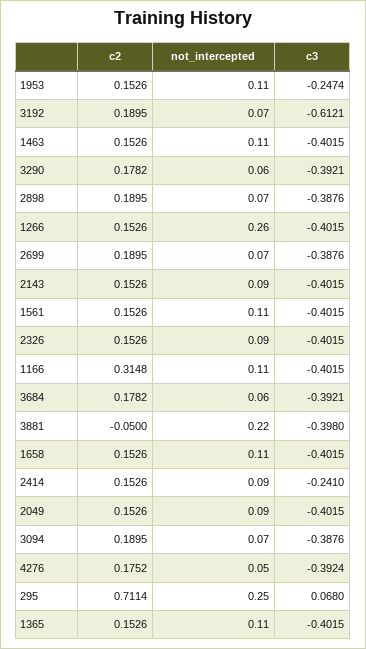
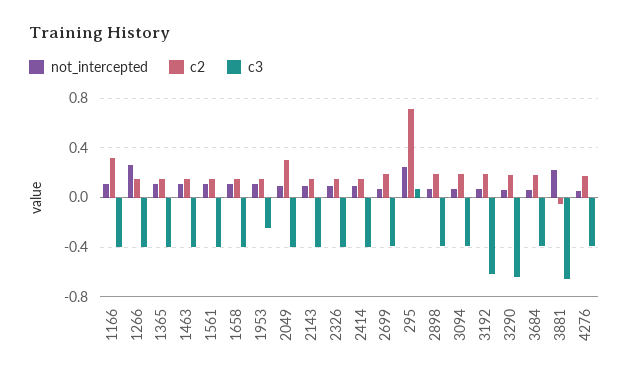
  {
    "c2": {
      "1953": 0.1526,
      "3192": 0.1895,
      "1463": 0.1526,
      "3290": 0.1782,
      "2898": 0.1895,
      "1266": 0.1526,
      "2699": 0.1895,
      "2143": 0.1526,
      "1561": 0.1526,
      "2326": 0.1526,
      "1166": 0.3148,
      "3684": 0.1782,
      "3881": -0.05,
      "1658": 0.1526,
      "2414": 0.1526,
-     "2049": 0.1526,
+     "2049": 0.3,
      "3094": 0.1895,
      "4276": 0.1752,
      "295": 0.7114,
      "1365": 0.1526
    },
    "not_intercepted": {
      "1953": 0.11,
      "3192": 0.07,
      "1463": 0.11,
      "3290": 0.06,
      "2898": 0.07,
      "1266": 0.26,
      "2699": 0.07,
      "2143": 0.09,
      "1561": 0.11,
      "2326": 0.09,
      "1166": 0.11,
      "3684": 0.06,
      "3881": 0.22,
      "1658": 0.11,
      "2414": 0.09,
      "2049": 0.09,
      "3094": 0.07,
      "4276": 0.05,
      "295": 0.25,
      "1365": 0.11
    },
    "c3": {
      "1953": -0.2474,
      "3192": -0.6121,
      "1463": -0.4015,
-     "3290": -0.3921,
+     "3290": -0.65,
      "2898": -0.3876,
      "1266": -0.4015,
      "2699": -0.3876,
      "2143": -0.4015,
      "1561": -0.4015,
      "2326": -0.4015,
      "1166": -0.4015,
      "3684": -0.3921,
-     "3881": -0.398,
+     "3881": -0.65,
      "1658": -0.4015,
-     "2414": -0.241,
+     "2414": -0.4,
      "2049": -0.4015,
      "3094": -0.3876,
      "4276": -0.3924,
      "295": 0.068,
      "1365": -0.4015
    }
  }

